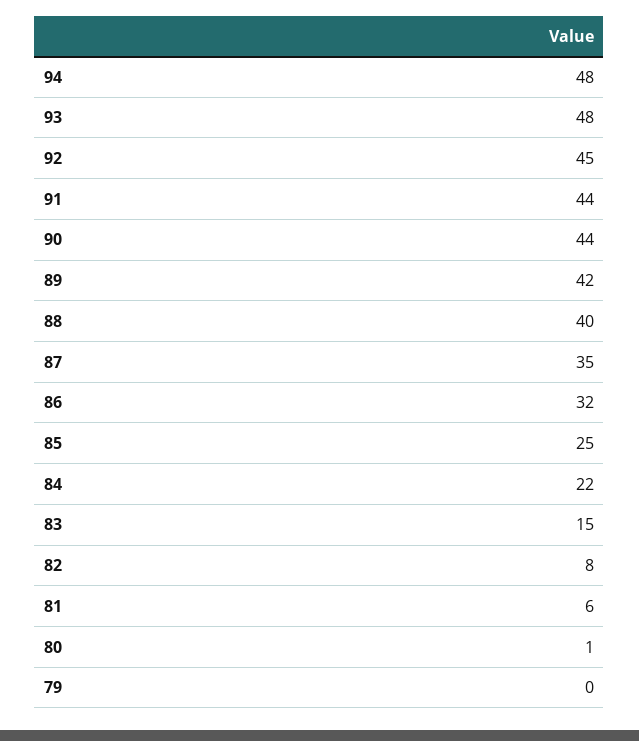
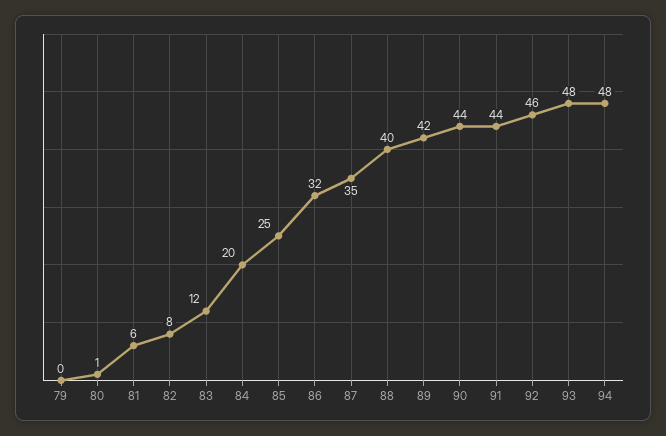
  {
    "94": 48,
    "93": 48,
-   "92": 45,
+   "92": 46,
    "91": 44,
    "90": 44,
    "89": 42,
    "88": 40,
    "87": 35,
    "86": 32,
    "85": 25,
-   "84": 22,
+   "84": 20,
-   "83": 15,
+   "83": 12,
    "82": 8,
    "81": 6,
    "80": 1,
    "79": 0
  }

